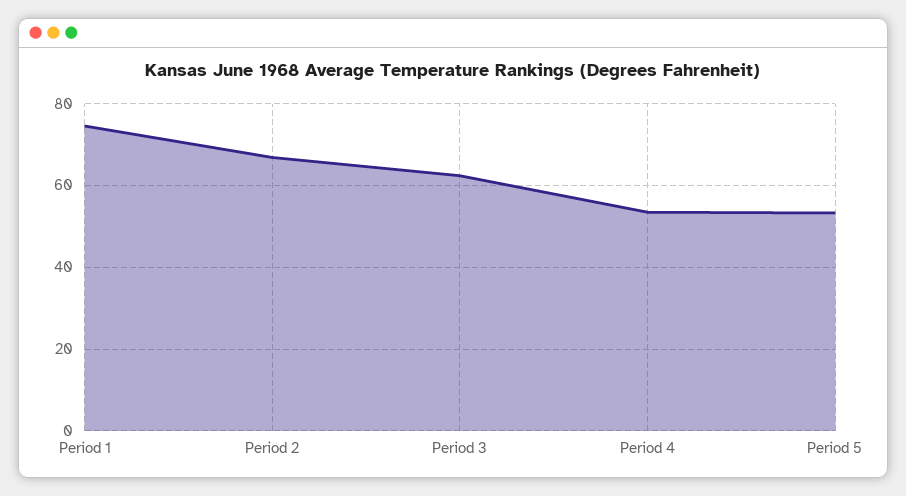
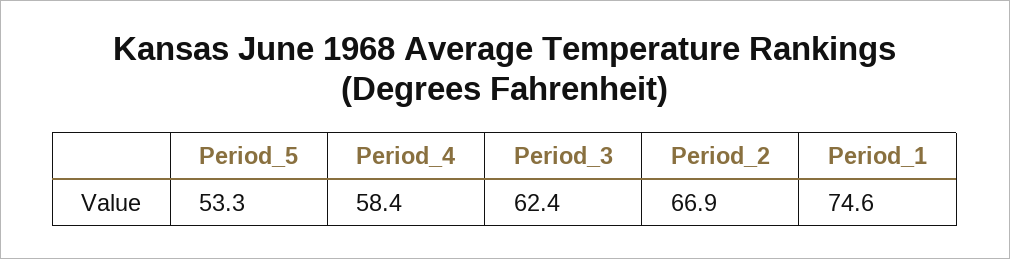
  {
    "Period 1": 74.6,
    "Period 2": 66.9,
    "Period 3": 62.4,
-   "Period 4": 54,
+   "Period 4": 58.4,
    "Period 5": 53.3
  }

